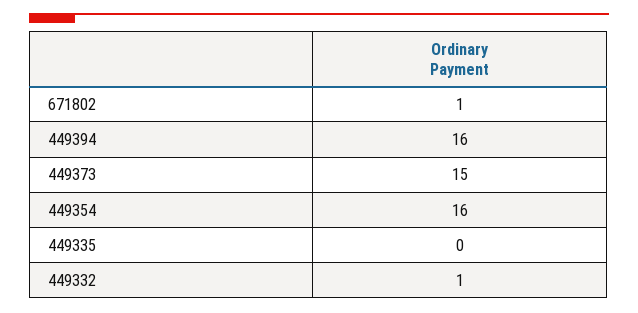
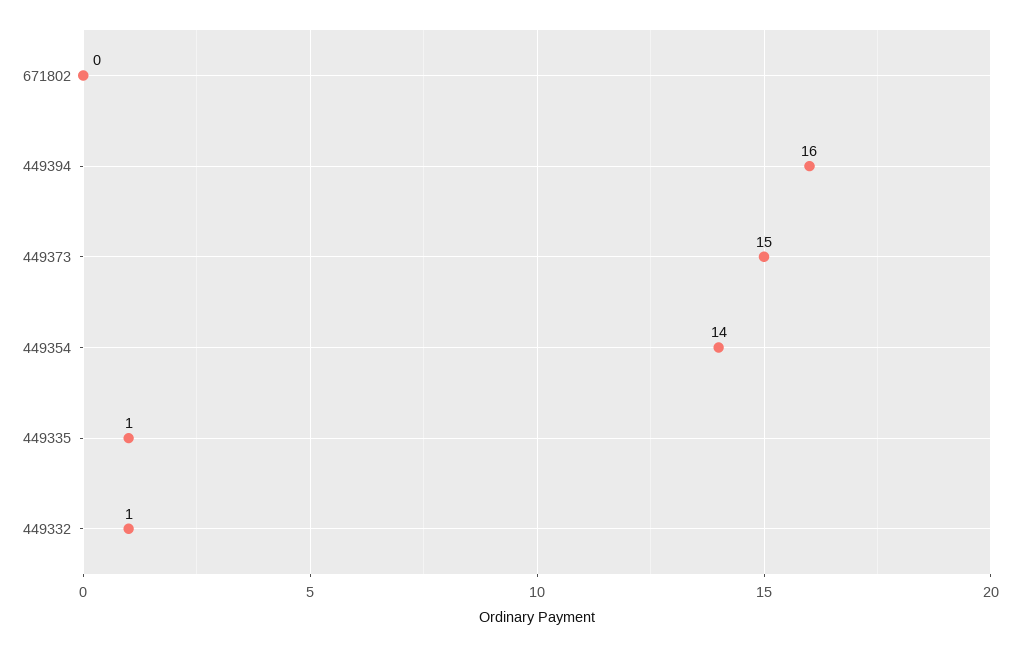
  {
-   "671802": 1,
+   "671802": 0,
    "449394": 16,
    "449373": 15,
-   "449354": 16,
+   "449354": 14,
-   "449335": 0,
+   "449335": 1,
    "449332": 1
  }

